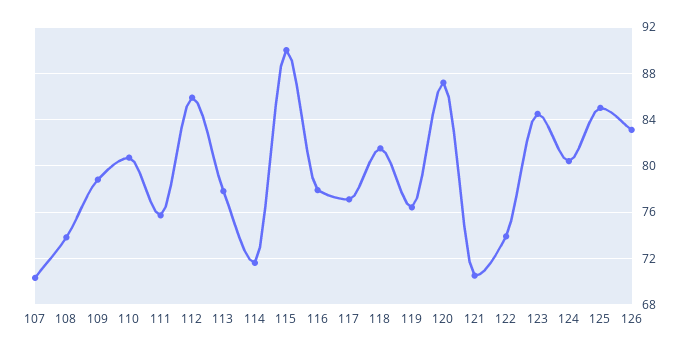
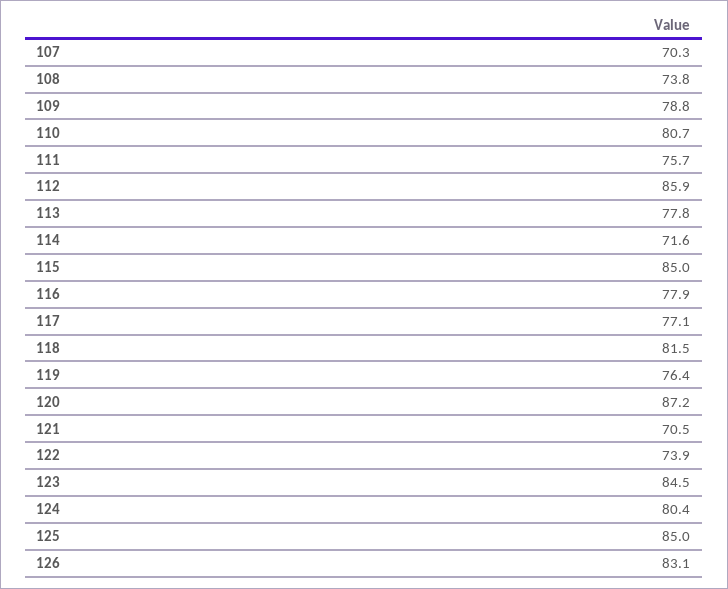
  {
    "107": 70.3,
    "108": 73.8,
    "109": 78.8,
    "110": 80.7,
    "111": 75.7,
    "112": 85.9,
    "113": 77.8,
    "114": 71.6,
-   "115": 90,
+   "115": 85,
    "116": 77.9,
    "117": 77.1,
    "118": 81.5,
    "119": 76.4,
    "120": 87.2,
    "121": 70.5,
    "122": 73.9,
    "123": 84.5,
    "124": 80.4,
    "125": 85,
    "126": 83.1
  }

